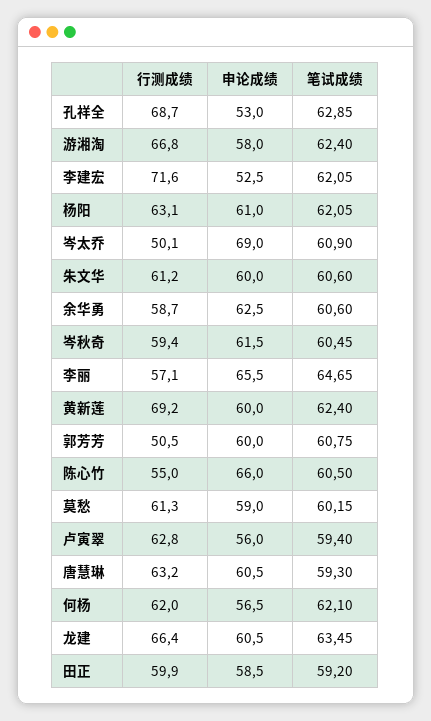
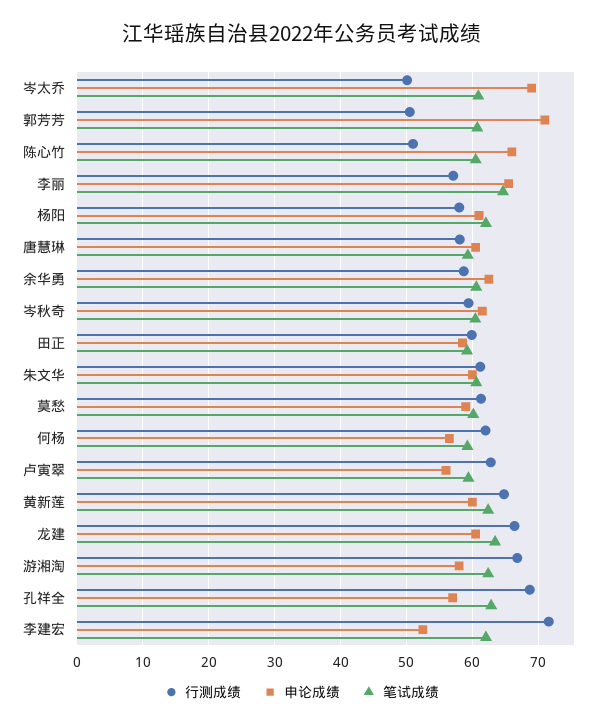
  {
    "行测成绩": {
      "孔祥全": 68.7,
      "游湘淘": 66.8,
      "李建宏": 71.6,
-     "杨阳": 63.1,
+     "杨阳": 58,
      "岑太乔": 50.1,
      "朱文华": 61.2,
      "余华勇": 58.7,
      "岑秋奇": 59.4,
      "李丽": 57.1,
-     "黄新莲": 69.2,
+     "黄新莲": 65,
      "郭芳芳": 50.5,
-     "陈心竹": 55,
+     "陈心竹": 51,
      "莫愁": 61.3,
      "卢寅翠": 62.8,
-     "唐慧琳": 63.2,
+     "唐慧琳": 58,
      "何杨": 62,
      "龙建": 66.4,
      "田正": 59.9
    },
    "申论成绩": {
-     "孔祥全": 53,
+     "孔祥全": 57,
      "游湘淘": 58,
      "李建宏": 52.5,
      "杨阳": 61,
      "岑太乔": 69,
      "朱文华": 60,
      "余华勇": 62.5,
      "岑秋奇": 61.5,
      "李丽": 65.5,
      "黄新莲": 60,
-     "郭芳芳": 60,
+     "郭芳芳": 71,
      "陈心竹": 66,
      "莫愁": 59,
      "卢寅翠": 56,
      "唐慧琳": 60.5,
      "何杨": 56.5,
      "龙建": 60.5,
      "田正": 58.5
    },
    "笔试成绩": {
      "孔祥全": 62.85,
      "游湘淘": 62.4,
      "李建宏": 62.05,
      "杨阳": 62.05,
      "岑太乔": 60.9,
      "朱文华": 60.6,
      "余华勇": 60.6,
      "岑秋奇": 60.45,
      "李丽": 64.65,
      "黄新莲": 62.4,
      "郭芳芳": 60.75,
      "陈心竹": 60.5,
      "莫愁": 60.15,
      "卢寅翠": 59.4,
      "唐慧琳": 59.3,
-     "何杨": 62.1,
+     "何杨": 59,
      "龙建": 63.45,
      "田正": 59.2
    }
  }

